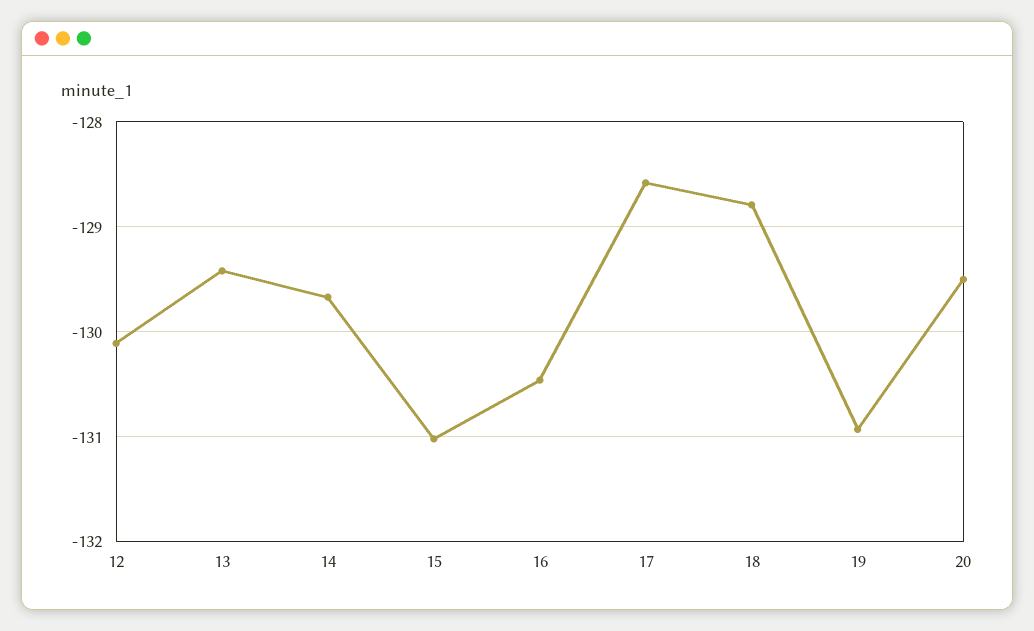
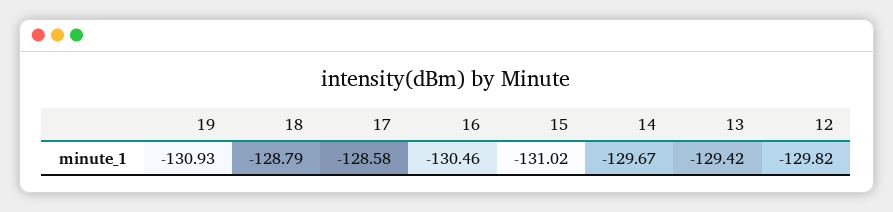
  {
-   "12": -130.1,
+   "12": -129.82,
    "13": -129.42,
    "14": -129.67,
    "15": -131.02,
    "16": -130.46,
    "17": -128.58,
    "18": -128.79,
-   "19": -130.93,
+   "19": -130.93
-   "20": -129.5
  }

